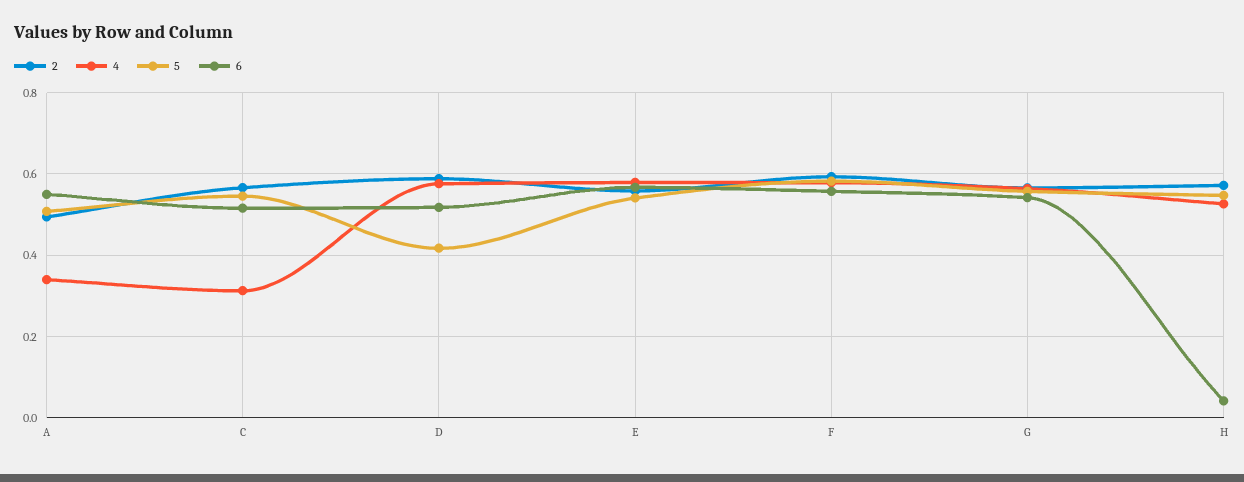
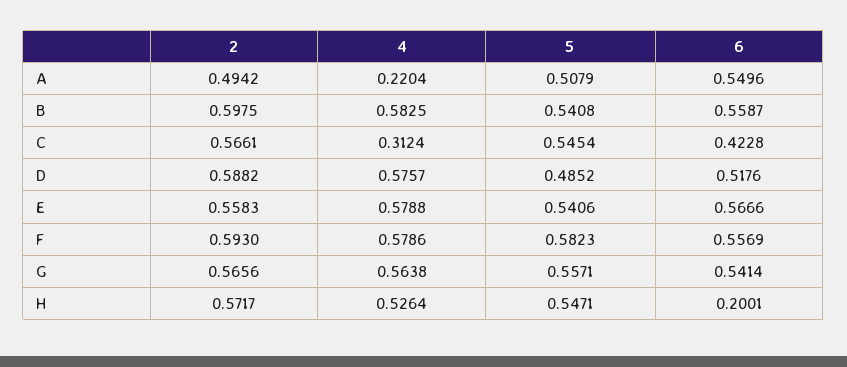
  {
    "2": {
      "A": 0.4942,
      "C": 0.5661,
      "D": 0.5882,
      "E": 0.5583,
      "F": 0.593,
      "G": 0.5656,
-     "H": 0.5717
+     "H": 0.5717,
+     "B": 0.5975
    },
    "4": {
-     "A": 0.34,
+     "A": 0.2204,
      "C": 0.3124,
      "D": 0.5757,
      "E": 0.5788,
      "F": 0.5786,
      "G": 0.5638,
-     "H": 0.5264
+     "H": 0.5264,
+     "B": 0.5825
    },
    "5": {
      "A": 0.5079,
      "C": 0.5454,
-     "D": 0.42,
+     "D": 0.4852,
      "E": 0.5406,
      "F": 0.5823,
      "G": 0.5571,
-     "H": 0.5471
+     "H": 0.5471,
+     "B": 0.5408
    },
    "6": {
      "A": 0.5496,
-     "C": 0.52,
+     "C": 0.4228,
      "D": 0.5176,
      "E": 0.5666,
      "F": 0.5569,
      "G": 0.5414,
-     "H": 0.04
+     "H": 0.2001,
+     "B": 0.5587
    }
  }

